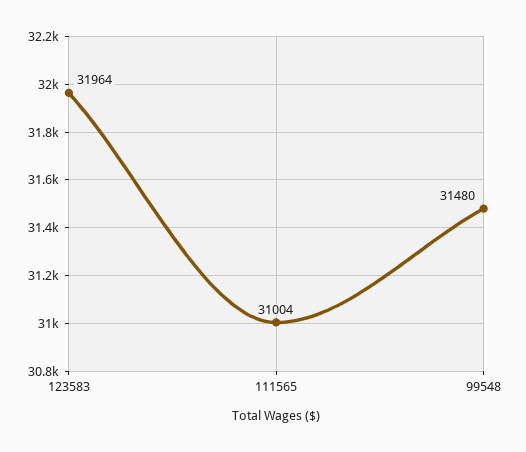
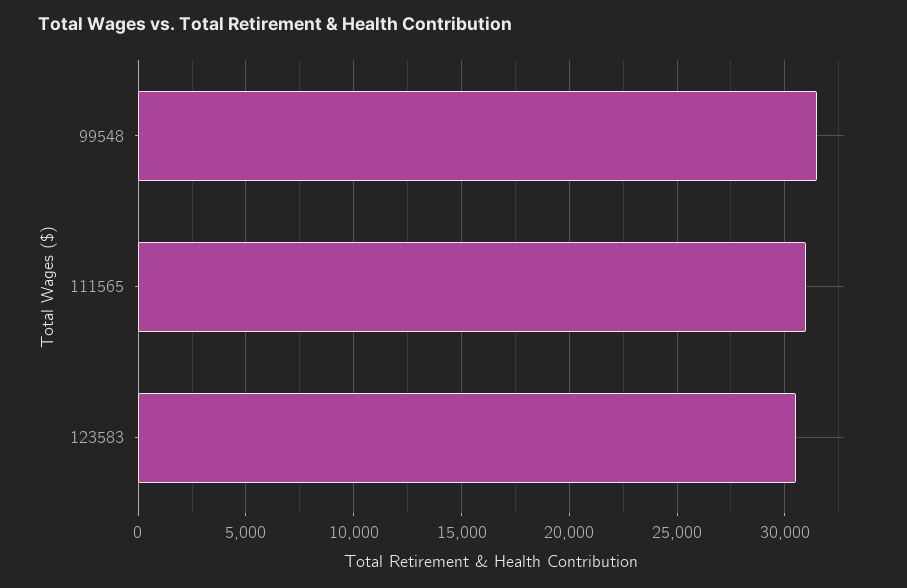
  {
-   "123583": 31964,
+   "123583": 30500,
    "111565": 31004,
    "99548": 31480
  }

